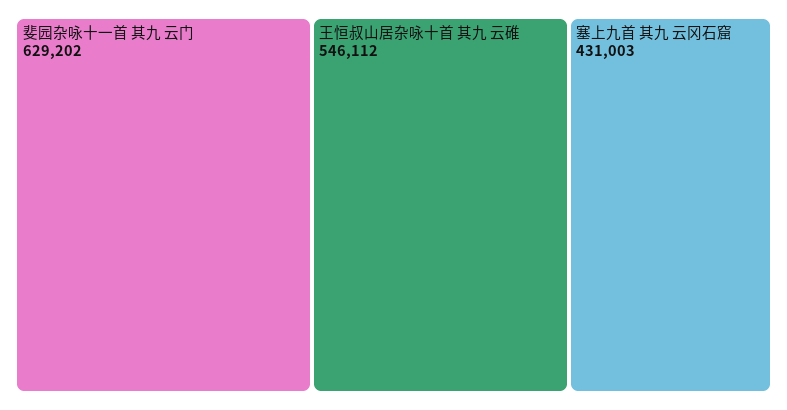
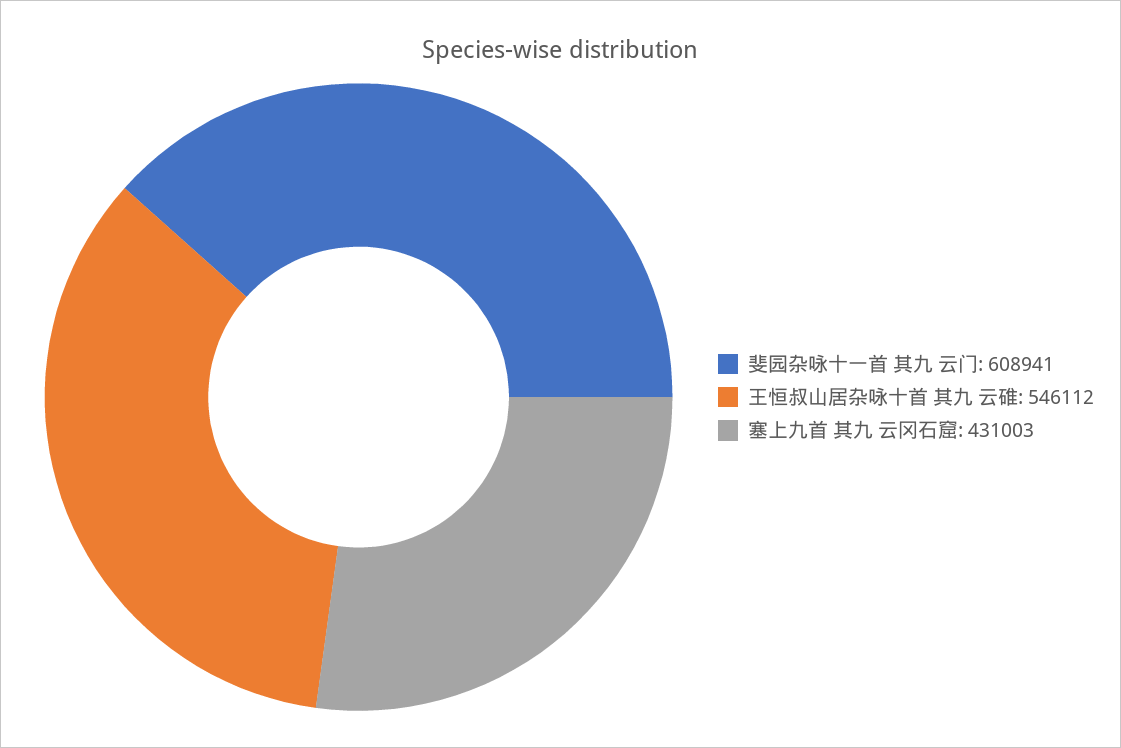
  {
-   "斐园杂咏十一首 其九 云门": 629202,
+   "斐园杂咏十一首 其九 云门": 608941,
    "王恒叔山居杂咏十首 其九 云碓": 546112,
    "塞上九首 其九 云冈石窟": 431003
  }

